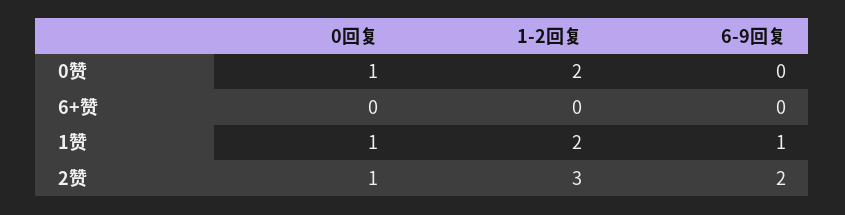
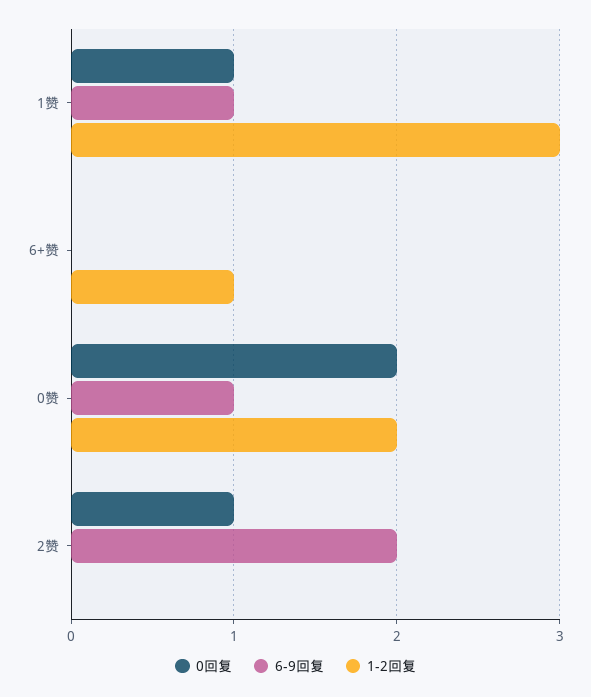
  {
    "0回复": {
-     "0赞": 1,
+     "0赞": 2,
      "6+赞": 0,
      "1赞": 1,
      "2赞": 1
    },
    "1-2回复": {
      "0赞": 2,
-     "6+赞": 0,
+     "6+赞": 1,
-     "1赞": 2,
+     "1赞": 3,
-     "2赞": 3
+     "2赞": 0
    },
    "6-9回复": {
-     "0赞": 0,
+     "0赞": 1,
      "6+赞": 0,
      "1赞": 1,
      "2赞": 2
    }
  }

